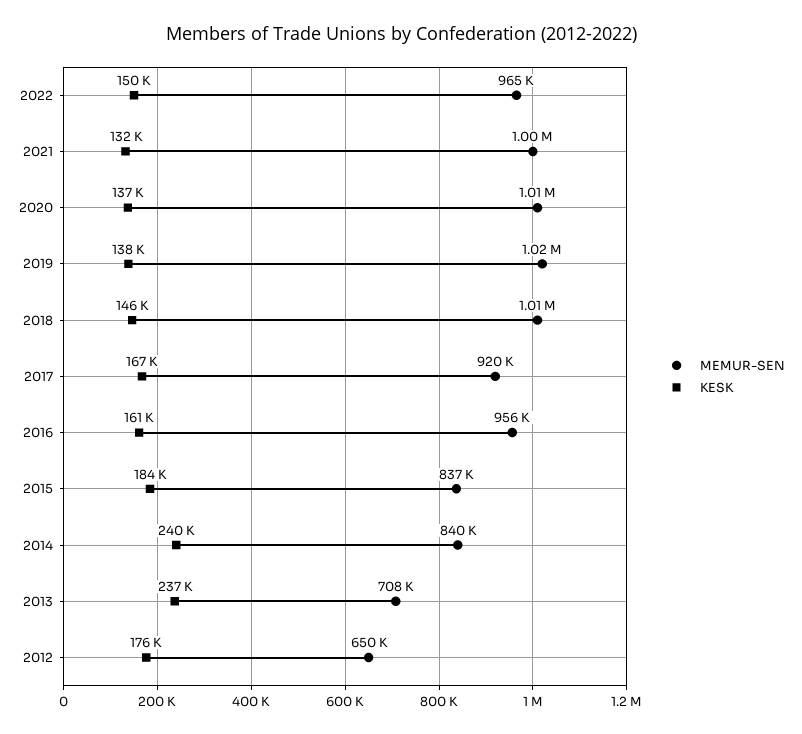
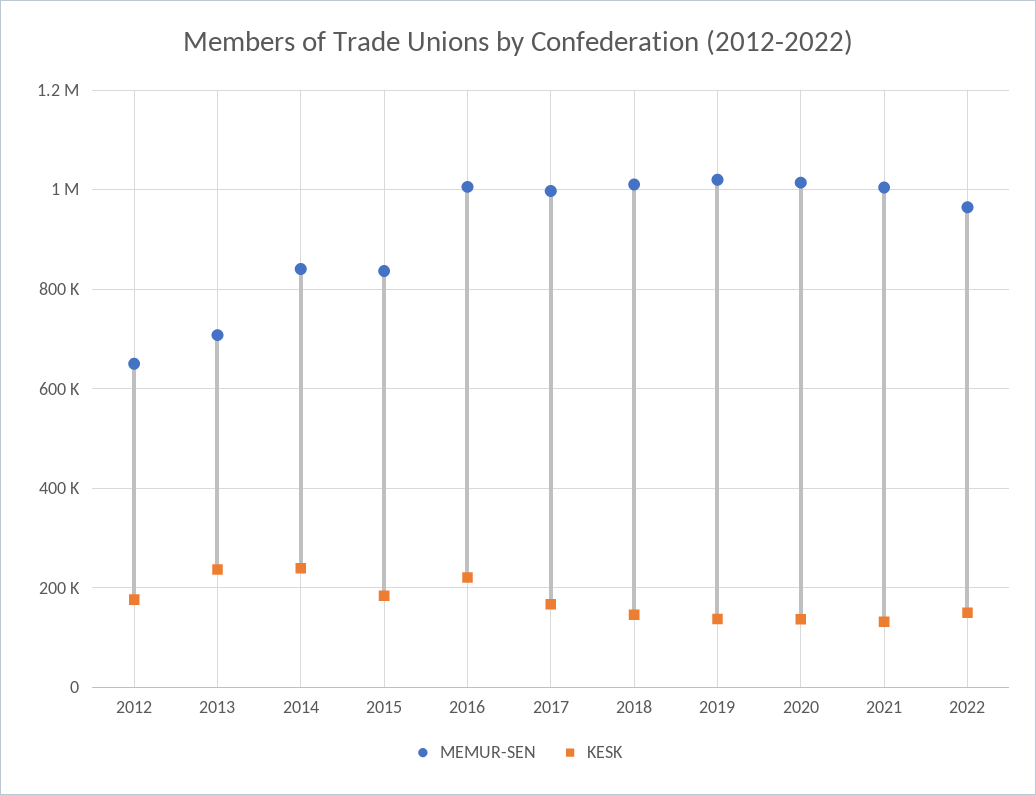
  {
    "MEMUR-SEN": {
      "2022": 965000,
      "2021": 1000000,
      "2020": 1010000,
      "2019": 1020000,
      "2018": 1010000,
-     "2017": 920000,
+     "2017": 1000000,
-     "2016": 956000,
+     "2016": 1000000,
      "2015": 837000,
      "2014": 840000,
      "2013": 708000,
      "2012": 650000
    },
    "KESK": {
      "2022": 150000,
      "2021": 132000,
      "2020": 137000,
      "2019": 138000,
      "2018": 146000,
      "2017": 167000,
-     "2016": 161000,
+     "2016": 220000,
      "2015": 184000,
      "2014": 240000,
      "2013": 237000,
      "2012": 176000
    }
  }

